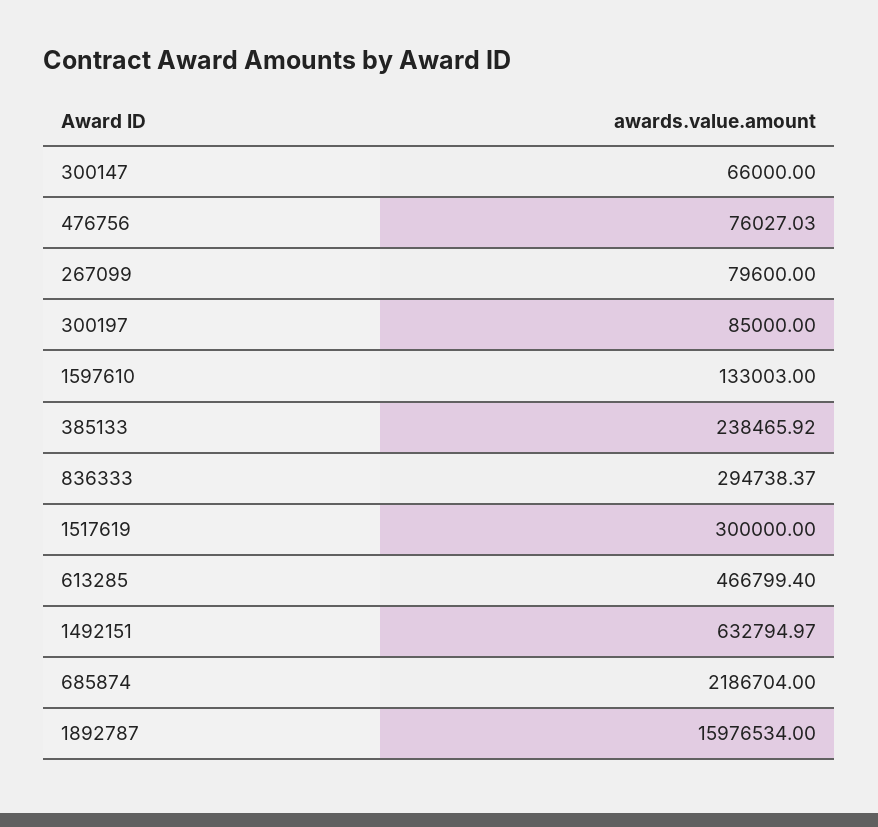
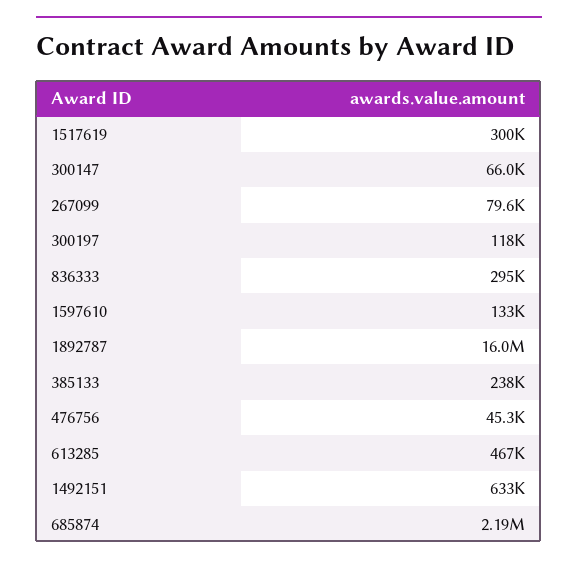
  {
    "300147": 66000,
-   "476756": 76027.03,
+   "476756": 45300,
    "267099": 79600,
-   "300197": 85000,
+   "300197": 118000,
    "1597610": 133003,
    "385133": 238465.92,
    "836333": 294738.37,
    "1517619": 300000,
    "613285": 466799.4,
    "1492151": 632794.97,
    "685874": 2186704,
    "1892787": 15976534
  }

